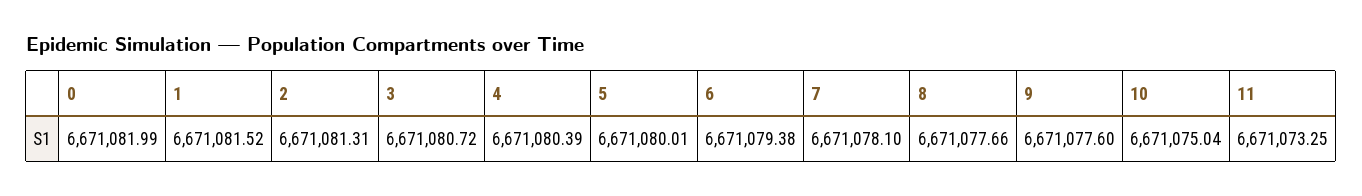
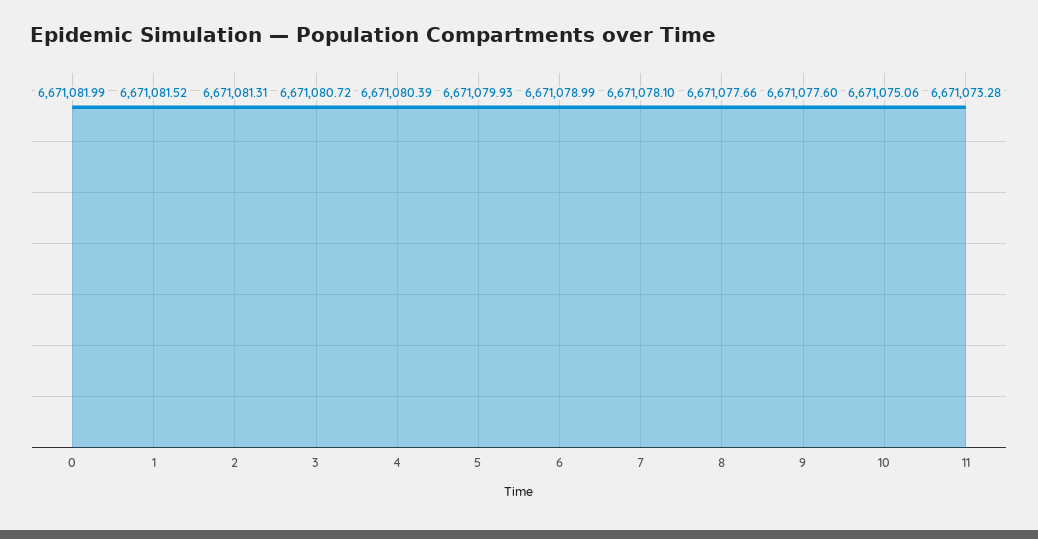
  {
    "0": 6671081.99,
    "1": 6671081.52,
    "2": 6671081.31,
    "3": 6671080.72,
    "4": 6671080.39,
-   "5": 6671080.01,
+   "5": 6671079.93,
-   "6": 6671079.38,
+   "6": 6671078.99,
    "7": 6671078.1,
    "8": 6671077.66,
    "9": 6671077.6,
-   "10": 6671075.04,
+   "10": 6671075.06,
-   "11": 6671073.25
+   "11": 6671073.28
  }

